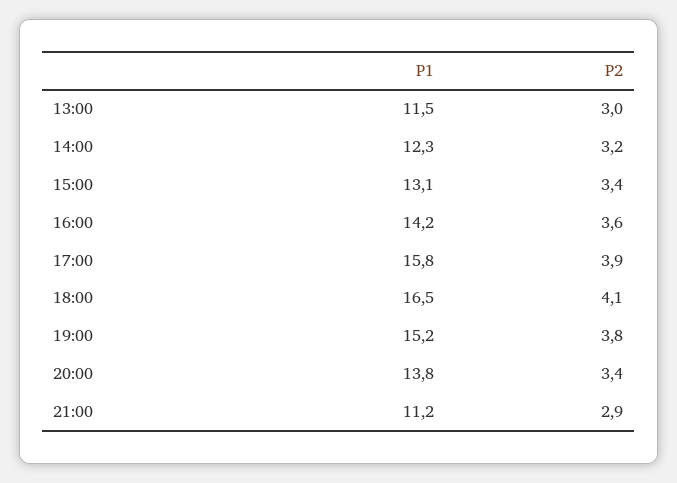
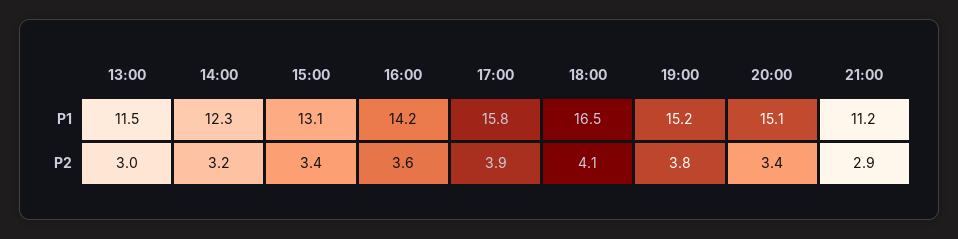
  {
    "P1": {
      "13:00": 11.5,
      "14:00": 12.3,
      "15:00": 13.1,
      "16:00": 14.2,
      "17:00": 15.8,
      "18:00": 16.5,
      "19:00": 15.2,
-     "20:00": 13.8,
+     "20:00": 15.1,
      "21:00": 11.2
    },
    "P2": {
      "13:00": 3,
      "14:00": 3.2,
      "15:00": 3.4,
      "16:00": 3.6,
      "17:00": 3.9,
      "18:00": 4.1,
      "19:00": 3.8,
      "20:00": 3.4,
      "21:00": 2.9
    }
  }

